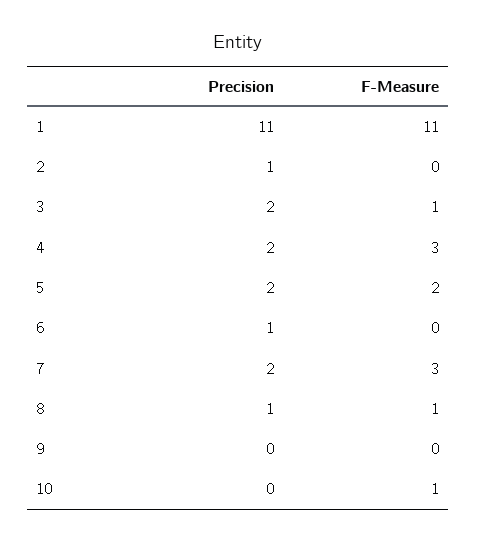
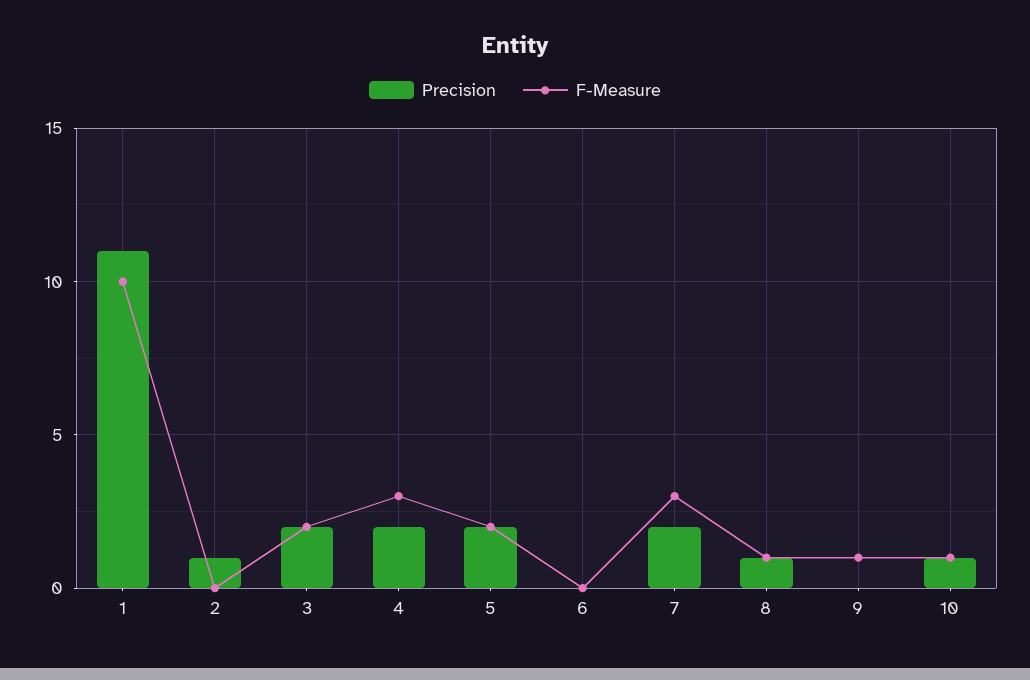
  {
    "Precision": {
      "1": 11,
      "2": 1,
      "3": 2,
      "4": 2,
      "5": 2,
-     "6": 1,
+     "6": 0,
      "7": 2,
      "8": 1,
      "9": 0,
-     "10": 0
+     "10": 1
    },
    "F-Measure": {
-     "1": 11,
+     "1": 10,
      "2": 0,
-     "3": 1,
+     "3": 2,
      "4": 3,
      "5": 2,
      "6": 0,
      "7": 3,
      "8": 1,
-     "9": 0,
+     "9": 1,
      "10": 1
    }
  }

